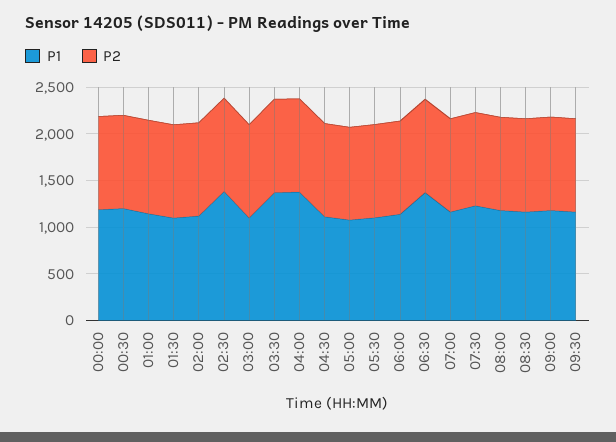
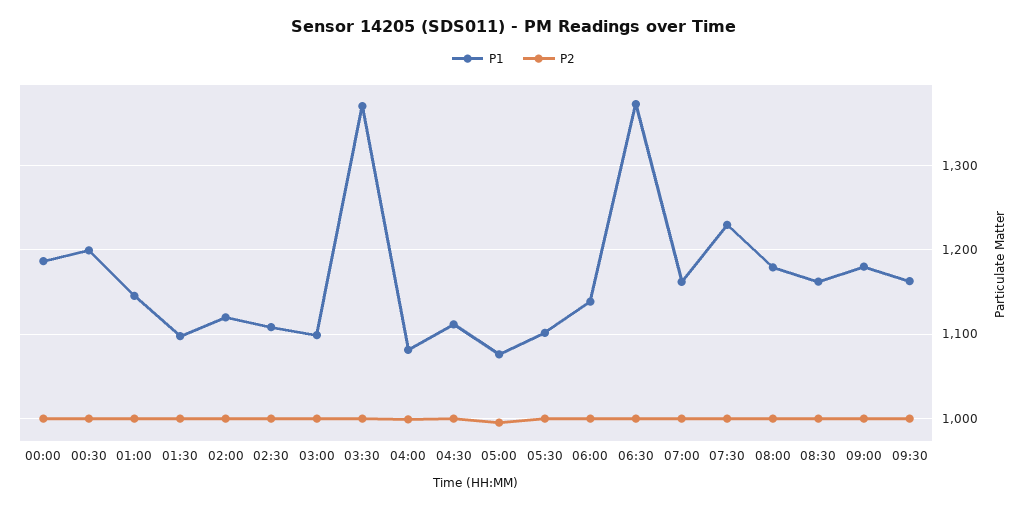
  {
    "P1": {
      "00:00": 1190,
      "00:30": 1200,
      "01:00": 1150,
      "01:30": 1100,
      "02:00": 1120,
-     "02:30": 1400,
+     "02:30": 1110,
      "03:00": 1100,
      "03:30": 1370,
-     "04:00": 1400,
+     "04:00": 1080,
      "04:30": 1110,
      "05:00": 1080,
      "05:30": 1100,
      "06:00": 1140,
      "06:30": 1370,
      "07:00": 1160,
      "07:30": 1230,
      "08:00": 1180,
      "08:30": 1160,
      "09:00": 1180,
      "09:30": 1160
    },
    "P2": {
      "00:00": 1000,
      "00:30": 1000,
      "01:00": 1000,
      "01:30": 1000,
      "02:00": 1000,
      "02:30": 1000,
      "03:00": 1000,
      "03:30": 1000,
      "04:00": 1000,
      "04:30": 1000,
      "05:00": 1000,
      "05:30": 1000,
      "06:00": 1000,
      "06:30": 1000,
      "07:00": 1000,
      "07:30": 1000,
      "08:00": 1000,
      "08:30": 1000,
      "09:00": 1000,
      "09:30": 1000
    }
  }

